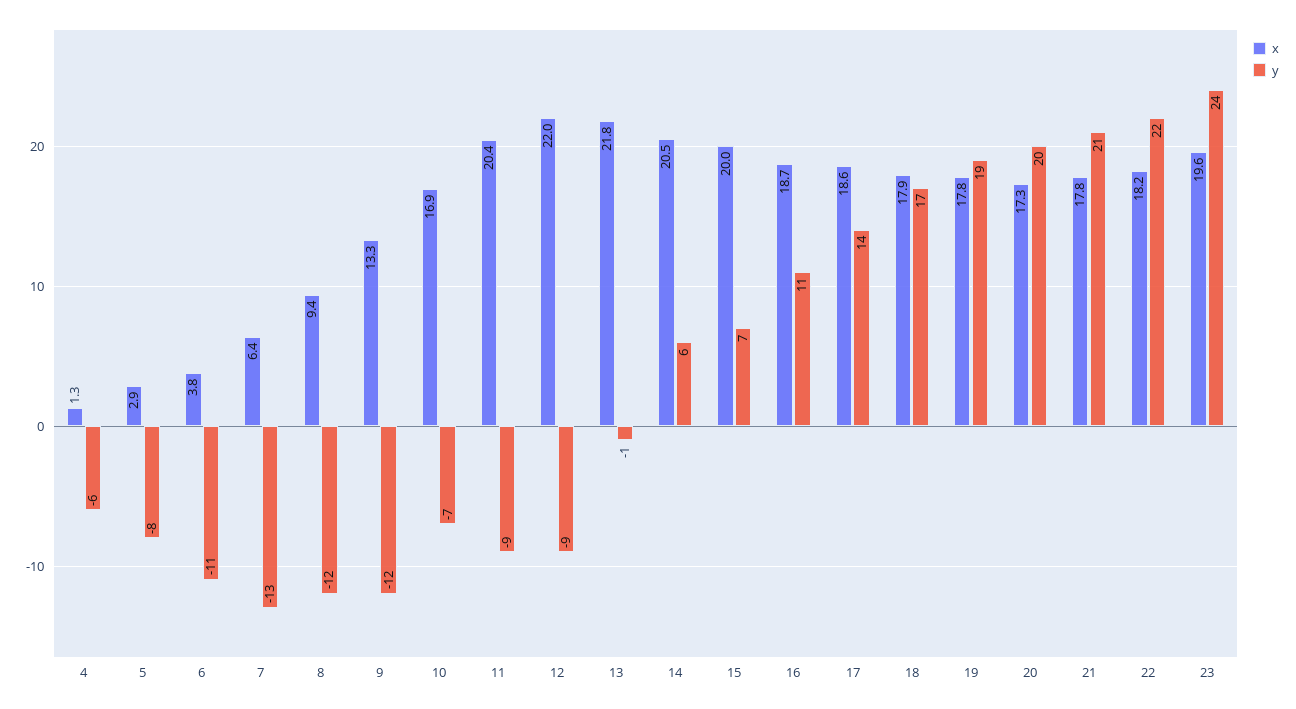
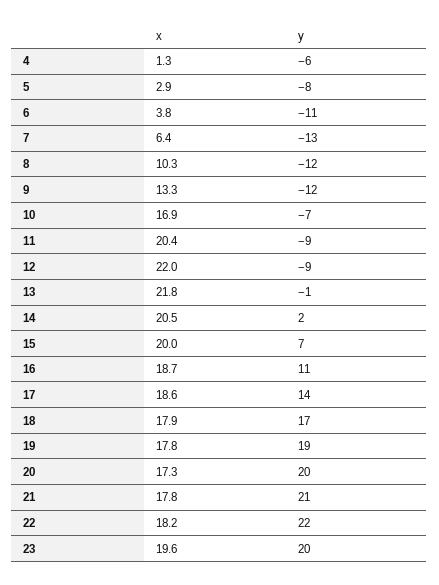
  {
    "x": {
      "4": 1.3,
      "5": 2.9,
      "6": 3.8,
      "7": 6.4,
-     "8": 9.4,
+     "8": 10.3,
      "9": 13.3,
      "10": 16.9,
      "11": 20.4,
      "12": 22,
      "13": 21.8,
      "14": 20.5,
      "15": 20,
      "16": 18.7,
      "17": 18.6,
      "18": 17.9,
      "19": 17.8,
      "20": 17.3,
      "21": 17.8,
      "22": 18.2,
      "23": 19.6
    },
    "y": {
      "4": -6,
      "5": -8,
      "6": -11,
      "7": -13,
      "8": -12,
      "9": -12,
      "10": -7,
      "11": -9,
      "12": -9,
      "13": -1,
-     "14": 6,
+     "14": 2,
      "15": 7,
      "16": 11,
      "17": 14,
      "18": 17,
      "19": 19,
      "20": 20,
      "21": 21,
      "22": 22,
-     "23": 24
+     "23": 20
    }
  }

